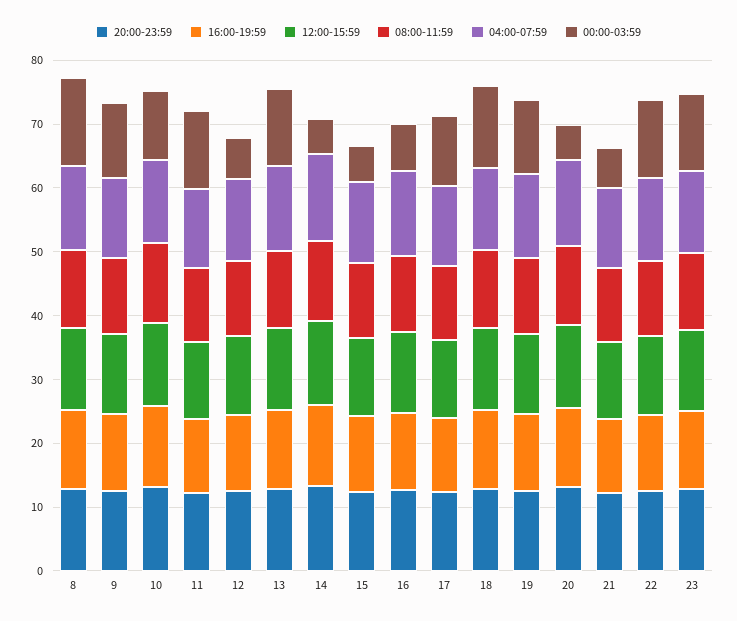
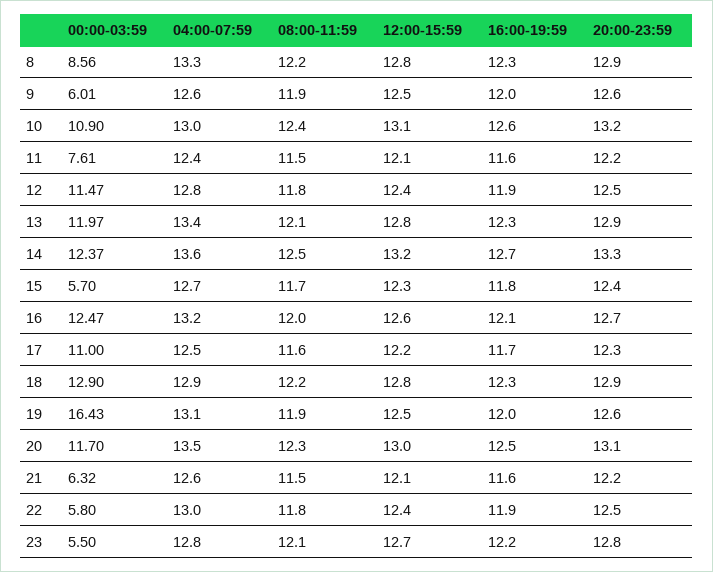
  {
    "20:00-23:59": {
      "8": 12.9,
      "9": 12.6,
      "10": 13.2,
      "11": 12.2,
      "12": 12.5,
      "13": 12.9,
      "14": 13.3,
      "15": 12.4,
      "16": 12.7,
      "17": 12.3,
      "18": 12.9,
      "19": 12.6,
      "20": 13.1,
      "21": 12.2,
      "22": 12.5,
      "23": 12.8
    },
    "16:00-19:59": {
      "8": 12.3,
      "9": 12,
      "10": 12.6,
      "11": 11.6,
      "12": 11.9,
      "13": 12.3,
      "14": 12.7,
      "15": 11.8,
      "16": 12.1,
      "17": 11.7,
      "18": 12.3,
      "19": 12,
      "20": 12.5,
      "21": 11.6,
      "22": 11.9,
      "23": 12.2
    },
    "12:00-15:59": {
      "8": 12.8,
      "9": 12.5,
      "10": 13.1,
      "11": 12.1,
      "12": 12.4,
      "13": 12.8,
      "14": 13.2,
      "15": 12.3,
      "16": 12.6,
      "17": 12.2,
      "18": 12.8,
      "19": 12.5,
      "20": 13,
      "21": 12.1,
      "22": 12.4,
      "23": 12.7
    },
    "08:00-11:59": {
      "8": 12.2,
      "9": 11.9,
      "10": 12.4,
      "11": 11.5,
      "12": 11.8,
      "13": 12.1,
      "14": 12.5,
      "15": 11.7,
      "16": 12,
      "17": 11.6,
      "18": 12.2,
      "19": 11.9,
      "20": 12.3,
      "21": 11.5,
      "22": 11.8,
      "23": 12.1
    },
    "04:00-07:59": {
      "8": 13.3,
      "9": 12.6,
      "10": 13,
      "11": 12.4,
      "12": 12.8,
      "13": 13.4,
      "14": 13.6,
      "15": 12.7,
      "16": 13.2,
      "17": 12.5,
      "18": 12.9,
      "19": 13.1,
      "20": 13.5,
      "21": 12.6,
      "22": 13,
      "23": 12.8
    },
    "00:00-03:59": {
-     "8": 14,
+     "8": 8.56,
-     "9": 12,
+     "9": 6.01,
      "10": 10.9,
-     "11": 12,
+     "11": 7.61,
-     "12": 6,
+     "12": 11.47,
      "13": 11.97,
-     "14": 6,
+     "14": 12.37,
      "15": 5.7,
-     "16": 8,
+     "16": 12.47,
      "17": 11,
      "18": 12.9,
-     "19": 12,
+     "19": 16.43,
-     "20": 6,
+     "20": 11.7,
      "21": 6.32,
-     "22": 12,
+     "22": 5.8,
-     "23": 12
+     "23": 5.5
    }
  }

